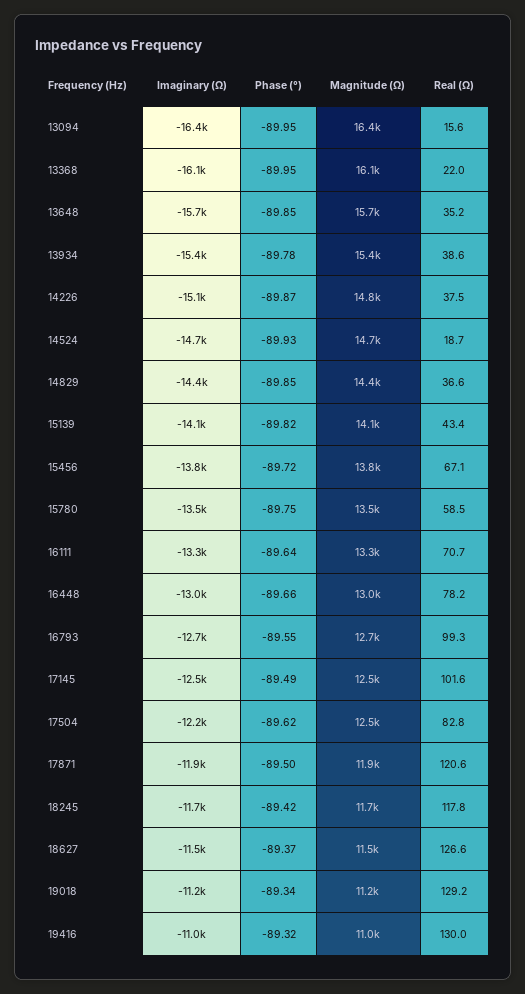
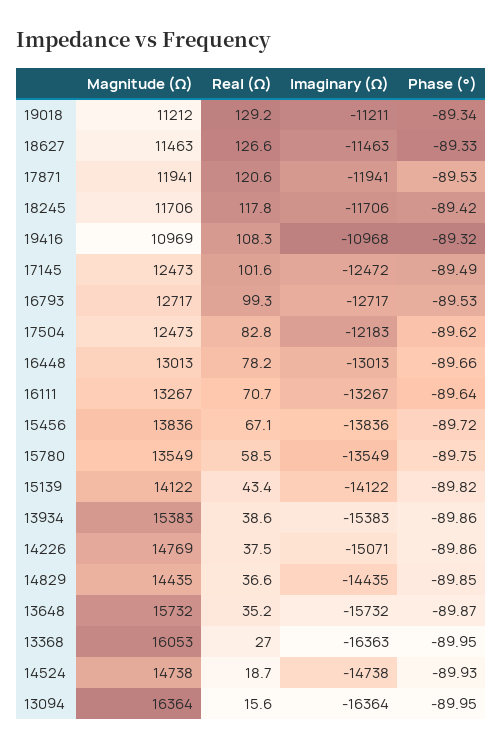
  {
    "Imaginary (Ω)": {
      "13094": -16364,
-     "13368": -16100,
+     "13368": -16363,
      "13648": -15732,
      "13934": -15383,
      "14226": -15071,
      "14524": -14738,
      "14829": -14435,
      "15139": -14122,
      "15456": -13836,
      "15780": -13549,
      "16111": -13267,
      "16448": -13013,
      "16793": -12717,
      "17145": -12472,
      "17504": -12183,
      "17871": -11941,
      "18245": -11706,
      "18627": -11463,
      "19018": -11211,
      "19416": -10968
    },
    "Phase (°)": {
      "13094": -89.95,
      "13368": -89.95,
-     "13648": -89.85,
+     "13648": -89.87,
-     "13934": -89.78,
+     "13934": -89.86,
-     "14226": -89.87,
+     "14226": -89.86,
      "14524": -89.93,
      "14829": -89.85,
      "15139": -89.82,
      "15456": -89.72,
      "15780": -89.75,
      "16111": -89.64,
      "16448": -89.66,
-     "16793": -89.55,
+     "16793": -89.53,
      "17145": -89.49,
      "17504": -89.62,
-     "17871": -89.5,
+     "17871": -89.53,
      "18245": -89.42,
-     "18627": -89.37,
+     "18627": -89.33,
      "19018": -89.34,
      "19416": -89.32
    },
    "Magnitude (Ω)": {
      "13094": 16364,
      "13368": 16053,
      "13648": 15732,
      "13934": 15383,
      "14226": 14769,
      "14524": 14738,
      "14829": 14435,
      "15139": 14122,
      "15456": 13836,
      "15780": 13549,
      "16111": 13267,
      "16448": 13013,
      "16793": 12717,
      "17145": 12473,
      "17504": 12473,
      "17871": 11941,
      "18245": 11706,
      "18627": 11463,
      "19018": 11212,
      "19416": 10969
    },
    "Real (Ω)": {
      "13094": 15.6,
-     "13368": 22,
+     "13368": 27,
      "13648": 35.2,
      "13934": 38.6,
      "14226": 37.5,
      "14524": 18.7,
      "14829": 36.6,
      "15139": 43.4,
      "15456": 67.1,
      "15780": 58.5,
      "16111": 70.7,
      "16448": 78.2,
      "16793": 99.3,
      "17145": 101.6,
      "17504": 82.8,
      "17871": 120.6,
      "18245": 117.8,
      "18627": 126.6,
      "19018": 129.2,
-     "19416": 130
+     "19416": 108.3
    }
  }

